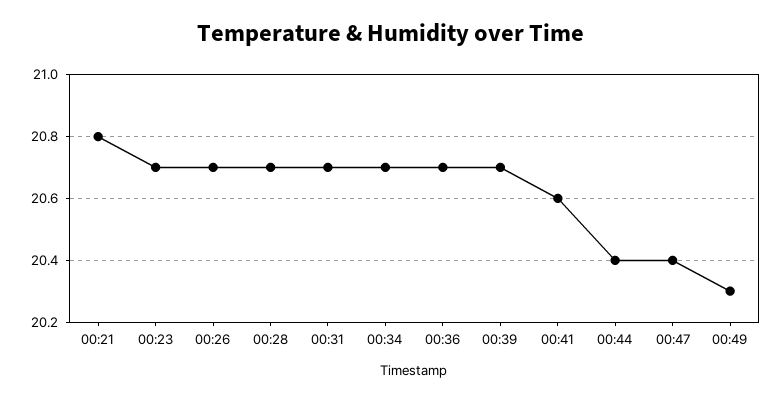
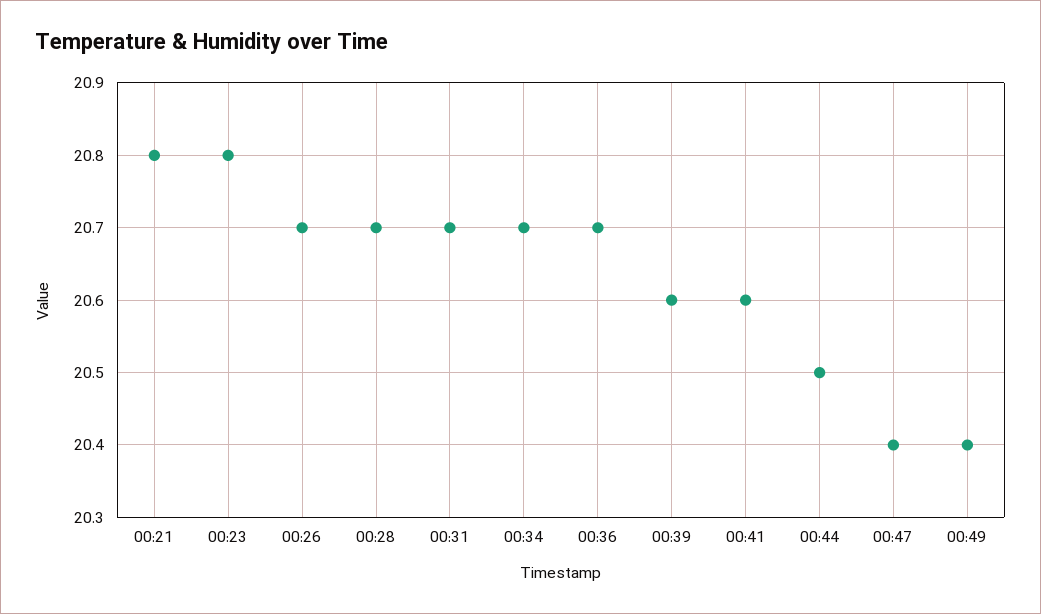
  {
    "00:21": 20.8,
-   "00:23": 20.7,
+   "00:23": 20.8,
    "00:26": 20.7,
    "00:28": 20.7,
    "00:31": 20.7,
    "00:34": 20.7,
    "00:36": 20.7,
-   "00:39": 20.7,
+   "00:39": 20.6,
    "00:41": 20.6,
-   "00:44": 20.4,
+   "00:44": 20.5,
    "00:47": 20.4,
-   "00:49": 20.3
+   "00:49": 20.4
  }

